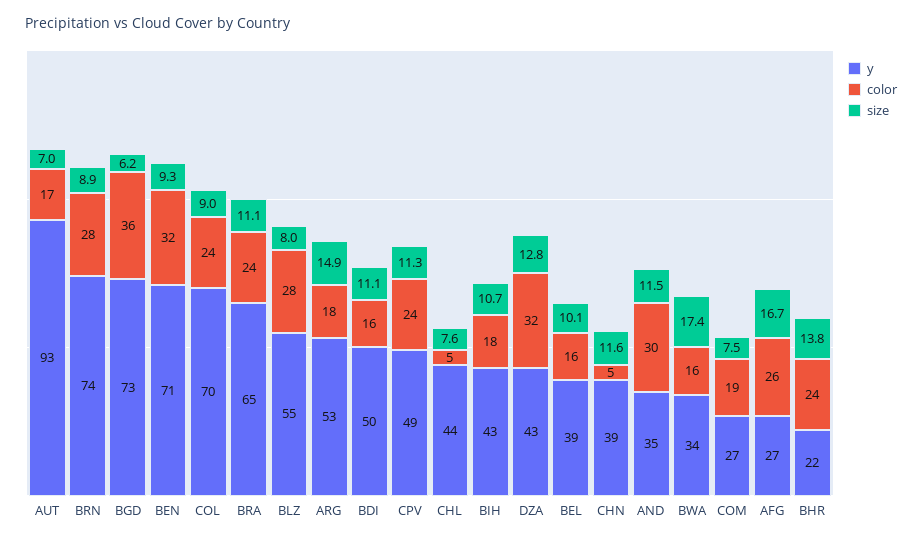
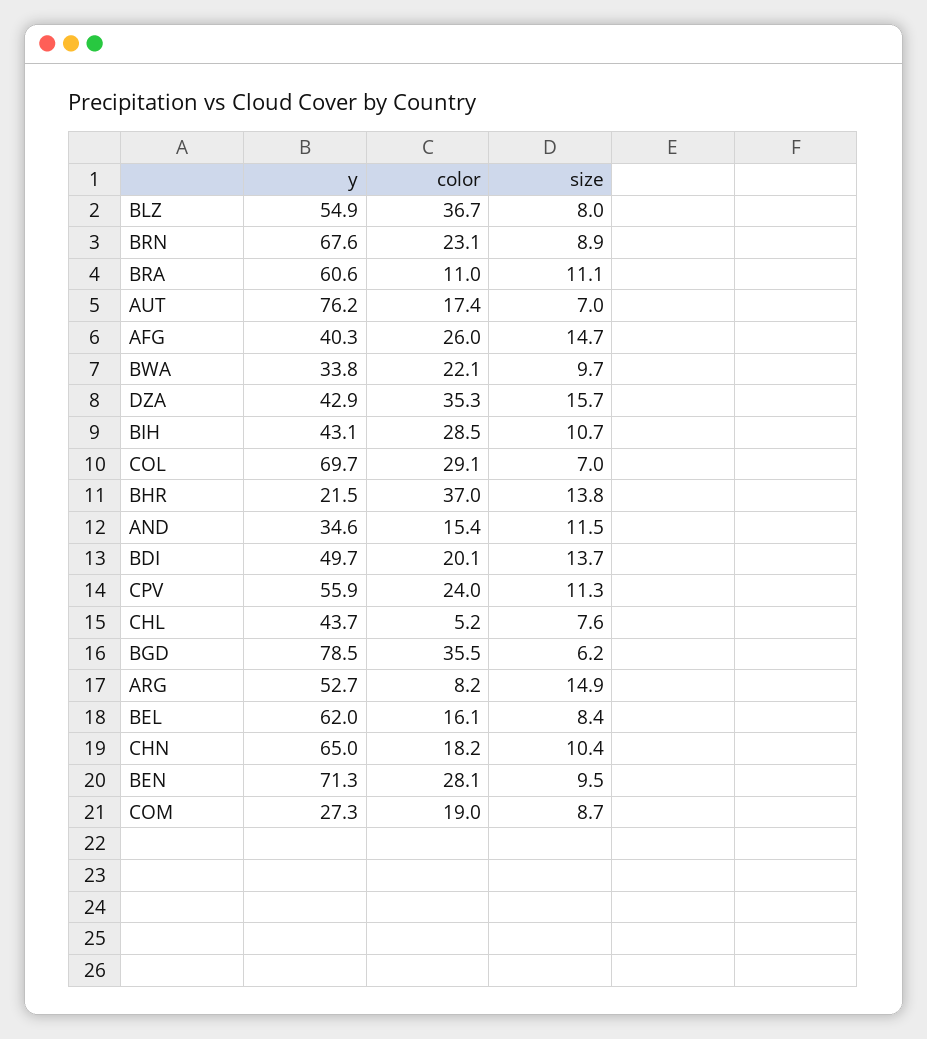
  {
    "y": {
-     "AUT": 93,
+     "AUT": 76.2,
-     "BRN": 74,
+     "BRN": 67.6,
-     "BGD": 73,
+     "BGD": 78.5,
      "BEN": 71.3,
      "COL": 69.7,
-     "BRA": 65,
+     "BRA": 60.6,
      "BLZ": 54.9,
      "ARG": 52.7,
      "BDI": 49.7,
-     "CPV": 49,
+     "CPV": 55.9,
      "CHL": 43.7,
      "BIH": 43.1,
      "DZA": 42.9,
-     "BEL": 39,
+     "BEL": 62,
-     "CHN": 39,
+     "CHN": 65,
      "AND": 34.6,
      "BWA": 33.8,
      "COM": 27.3,
-     "AFG": 27,
+     "AFG": 40.3,
      "BHR": 21.5
    },
    "color": {
      "AUT": 17.4,
-     "BRN": 28,
+     "BRN": 23.1,
      "BGD": 35.5,
-     "BEN": 32,
+     "BEN": 28.1,
-     "COL": 24,
+     "COL": 29.1,
-     "BRA": 24,
+     "BRA": 11,
-     "BLZ": 28,
+     "BLZ": 36.7,
-     "ARG": 18,
+     "ARG": 8.2,
-     "BDI": 16,
+     "BDI": 20.1,
      "CPV": 24,
      "CHL": 5.2,
-     "BIH": 18,
+     "BIH": 28.5,
-     "DZA": 32,
+     "DZA": 35.3,
      "BEL": 16.1,
-     "CHN": 5,
+     "CHN": 18.2,
-     "AND": 30,
+     "AND": 15.4,
-     "BWA": 16,
+     "BWA": 22.1,
      "COM": 19,
      "AFG": 26,
-     "BHR": 24
+     "BHR": 37
    },
    "size": {
      "AUT": 7,
      "BRN": 8.9,
      "BGD": 6.2,
-     "BEN": 9.3,
+     "BEN": 9.5,
-     "COL": 9,
+     "COL": 7,
      "BRA": 11.1,
      "BLZ": 8,
      "ARG": 14.9,
-     "BDI": 11.1,
+     "BDI": 13.7,
      "CPV": 11.3,
      "CHL": 7.6,
      "BIH": 10.7,
-     "DZA": 12.8,
+     "DZA": 15.7,
-     "BEL": 10.1,
+     "BEL": 8.4,
-     "CHN": 11.6,
+     "CHN": 10.4,
      "AND": 11.5,
-     "BWA": 17.4,
+     "BWA": 9.7,
-     "COM": 7.5,
+     "COM": 8.7,
-     "AFG": 16.7,
+     "AFG": 14.7,
      "BHR": 13.8
    }
  }

